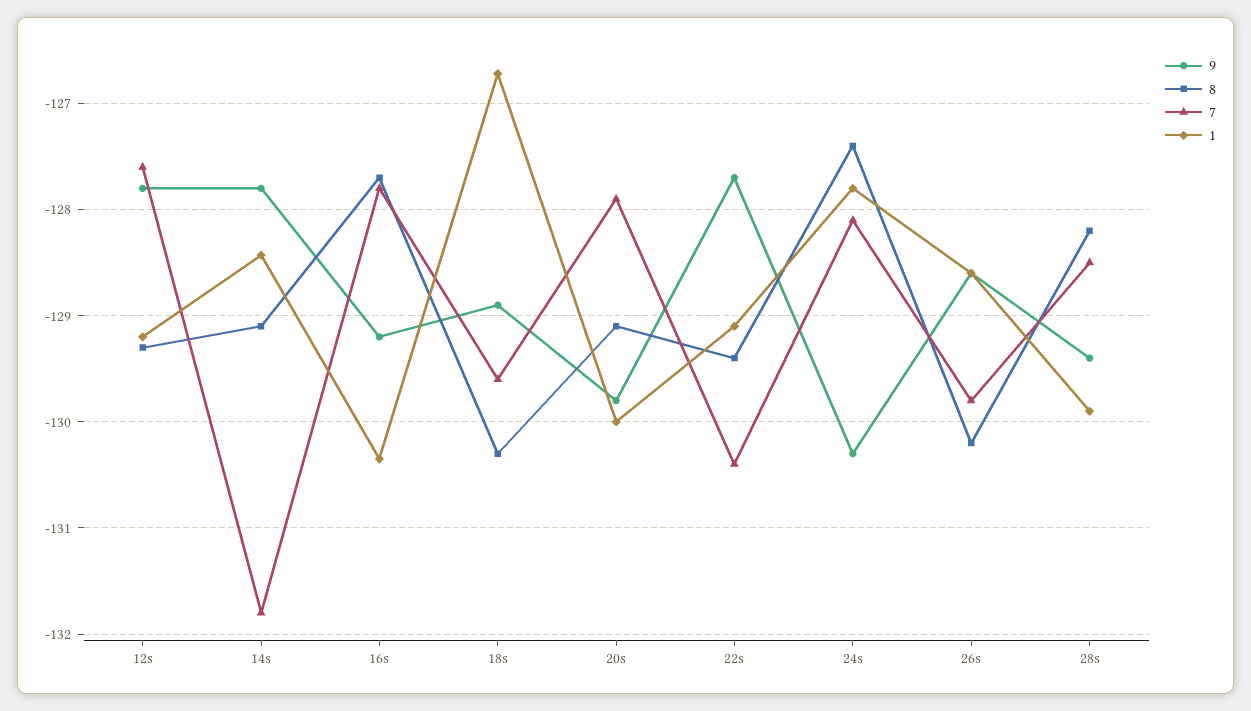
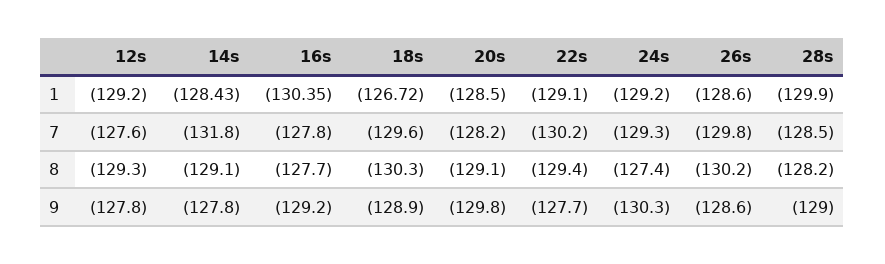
  {
    "9": {
      "12s": -127.8,
      "14s": -127.8,
      "16s": -129.2,
      "18s": -128.9,
      "20s": -129.8,
      "22s": -127.7,
      "24s": -130.3,
      "26s": -128.6,
-     "28s": -129.4
+     "28s": -129
    },
    "8": {
      "12s": -129.3,
      "14s": -129.1,
      "16s": -127.7,
      "18s": -130.3,
      "20s": -129.1,
      "22s": -129.4,
      "24s": -127.4,
      "26s": -130.2,
      "28s": -128.2
    },
    "7": {
      "12s": -127.6,
      "14s": -131.8,
      "16s": -127.8,
      "18s": -129.6,
-     "20s": -127.9,
+     "20s": -128.2,
-     "22s": -130.4,
+     "22s": -130.2,
-     "24s": -128.1,
+     "24s": -129.3,
      "26s": -129.8,
      "28s": -128.5
    },
    "1": {
      "12s": -129.2,
      "14s": -128.43,
      "16s": -130.35,
      "18s": -126.72,
-     "20s": -130,
+     "20s": -128.5,
      "22s": -129.1,
-     "24s": -127.8,
+     "24s": -129.2,
      "26s": -128.6,
      "28s": -129.9
    }
  }

